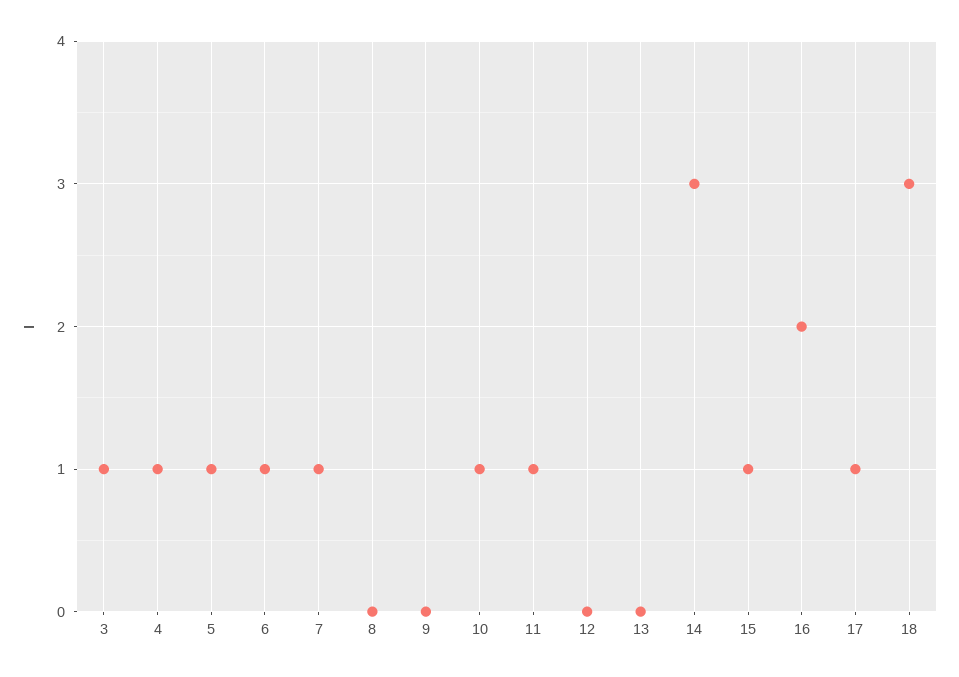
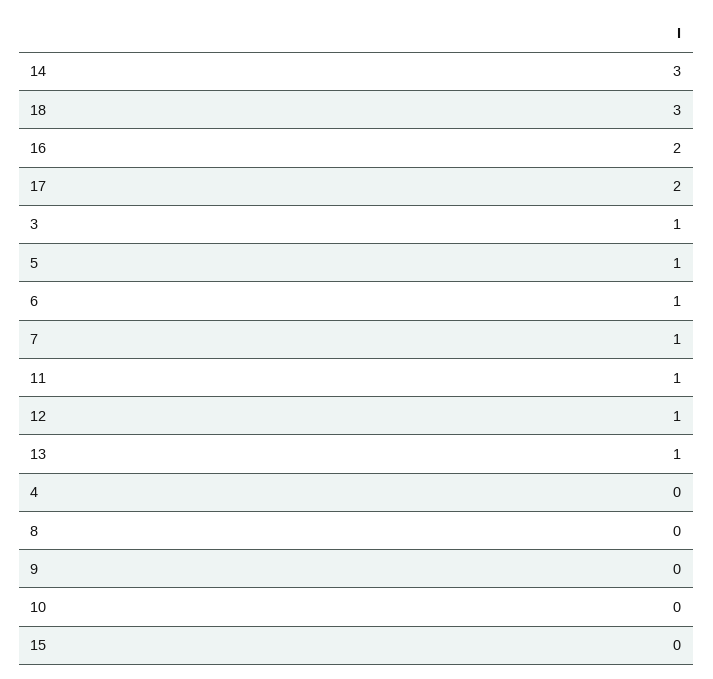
  {
    "3": 1,
-   "4": 1,
+   "4": 0,
    "5": 1,
    "6": 1,
    "7": 1,
    "8": 0,
    "9": 0,
-   "10": 1,
+   "10": 0,
    "11": 1,
-   "12": 0,
+   "12": 1,
-   "13": 0,
+   "13": 1,
    "14": 3,
-   "15": 1,
+   "15": 0,
    "16": 2,
-   "17": 1,
+   "17": 2,
    "18": 3
  }

